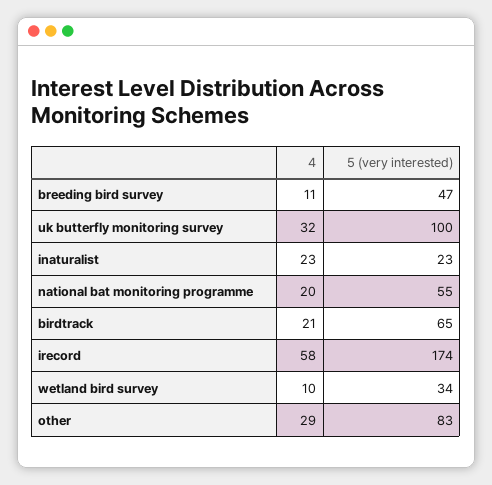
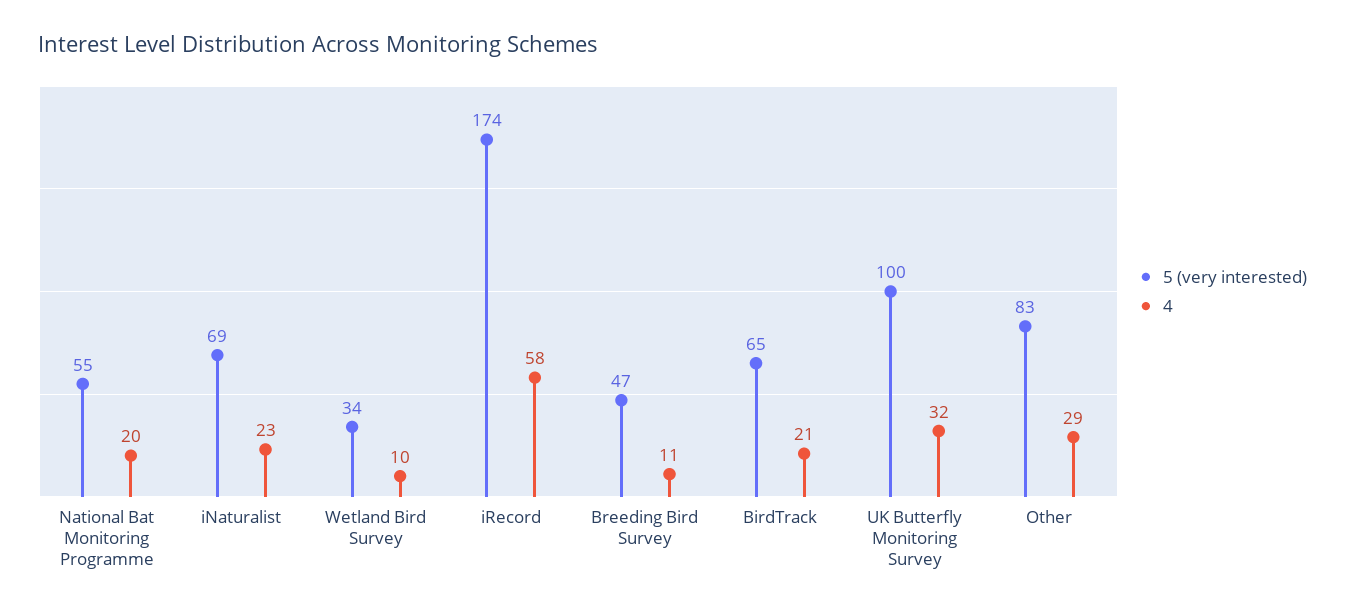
  {
    "4": {
      "breeding bird survey": 11,
      "uk butterfly monitoring survey": 32,
      "inaturalist": 23,
      "national bat monitoring programme": 20,
      "birdtrack": 21,
      "irecord": 58,
      "wetland bird survey": 10,
      "other": 29
    },
    "5 (very interested)": {
      "breeding bird survey": 47,
      "uk butterfly monitoring survey": 100,
-     "inaturalist": 23,
+     "inaturalist": 69,
      "national bat monitoring programme": 55,
      "birdtrack": 65,
      "irecord": 174,
      "wetland bird survey": 34,
      "other": 83
    }
  }

